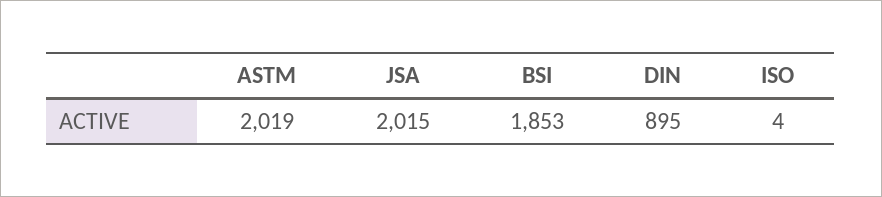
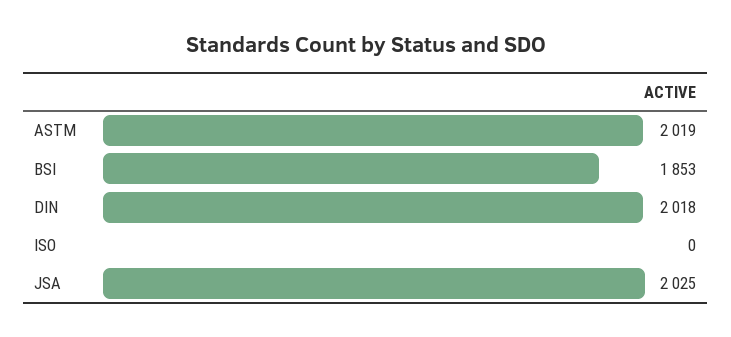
  {
    "ASTM": 2019,
-   "JSA": 2015,
+   "JSA": 2025,
    "BSI": 1853,
-   "DIN": 895,
+   "DIN": 2018,
-   "ISO": 4
+   "ISO": 0
  }

